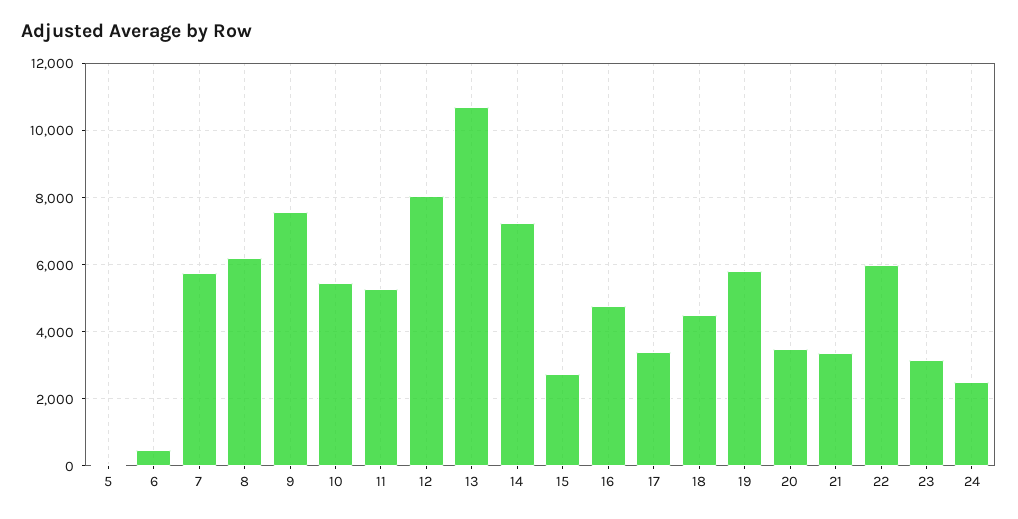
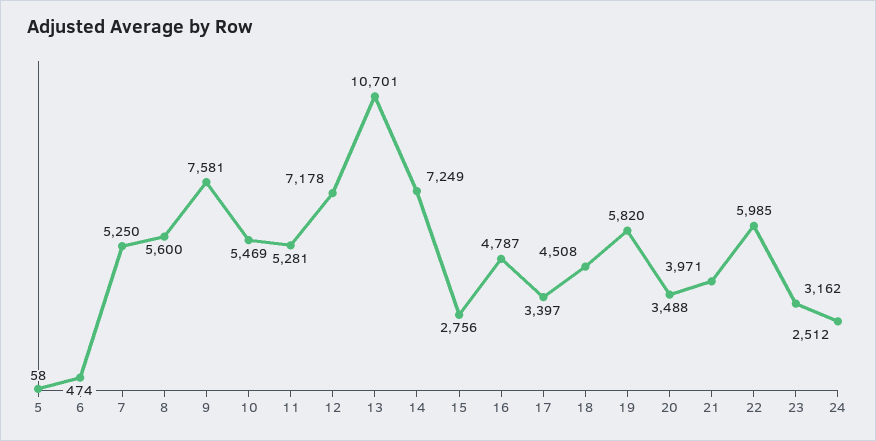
  {
    "5": 58,
    "6": 474,
-   "7": 5800,
+   "7": 5250,
-   "8": 6200,
+   "8": 5600,
    "9": 7581,
    "10": 5469,
    "11": 5281,
-   "12": 8000,
+   "12": 7178,
    "13": 10701,
    "14": 7249,
    "15": 2756,
    "16": 4787,
    "17": 3397,
    "18": 4508,
    "19": 5820,
    "20": 3488,
-   "21": 3400,
+   "21": 3971,
    "22": 5985,
    "23": 3162,
    "24": 2512
  }

